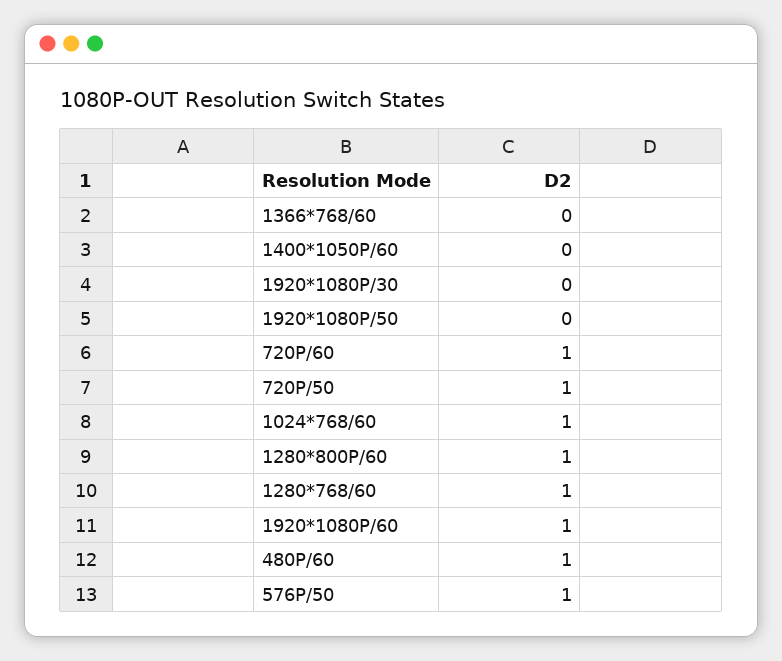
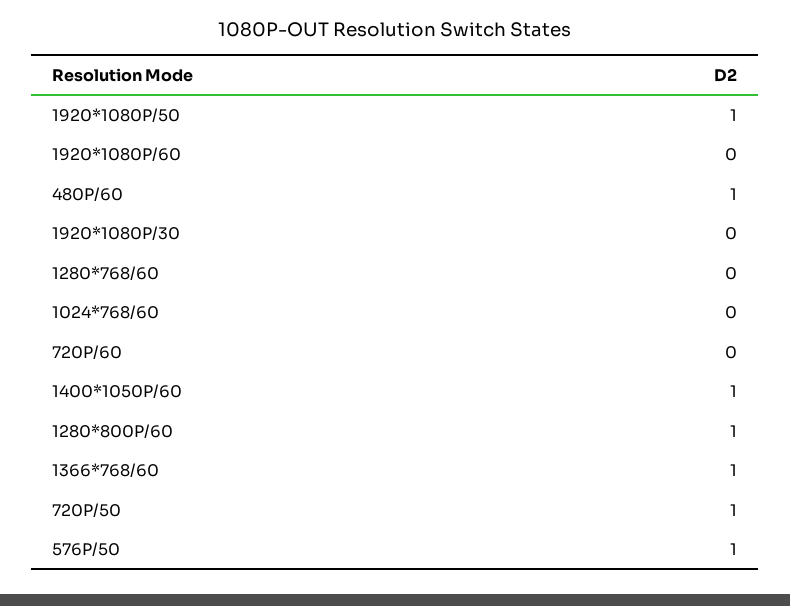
  {
-   "1366*768/60": 0,
+   "1366*768/60": 1,
-   "1400*1050P/60": 0,
+   "1400*1050P/60": 1,
    "1920*1080P/30": 0,
-   "1920*1080P/50": 0,
+   "1920*1080P/50": 1,
-   "720P/60": 1,
+   "720P/60": 0,
    "720P/50": 1,
-   "1024*768/60": 1,
+   "1024*768/60": 0,
    "1280*800P/60": 1,
-   "1280*768/60": 1,
+   "1280*768/60": 0,
-   "1920*1080P/60": 1,
+   "1920*1080P/60": 0,
    "480P/60": 1,
    "576P/50": 1
  }

